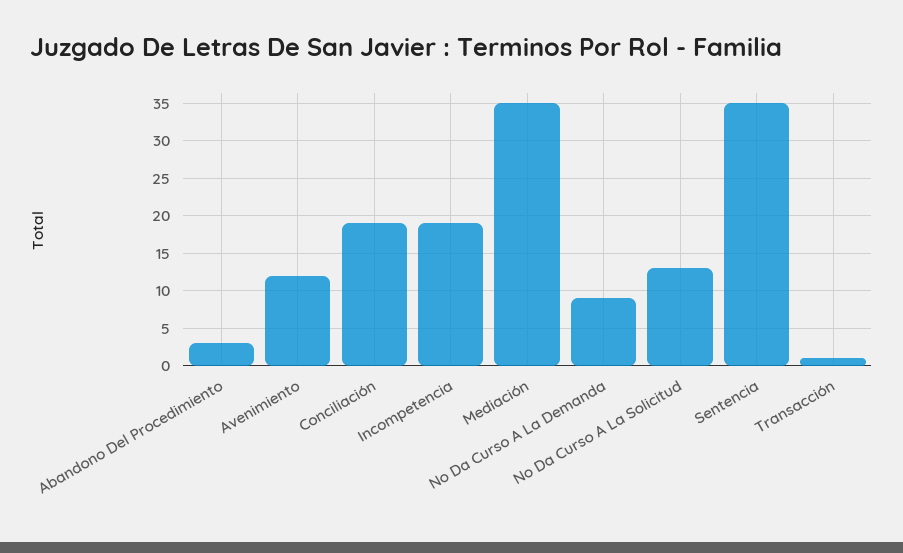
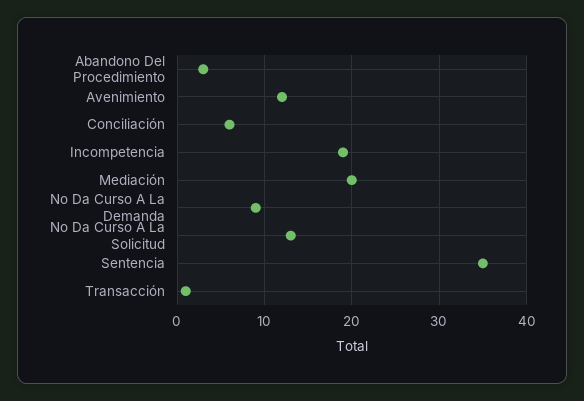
  {
    "Abandono Del Procedimiento": 3,
    "Avenimiento": 12,
-   "Conciliación": 19,
+   "Conciliación": 6,
    "Incompetencia": 19,
-   "Mediación": 35,
+   "Mediación": 20,
    "No Da Curso A La Demanda": 9,
    "No Da Curso A La Solicitud": 13,
    "Sentencia": 35,
    "Transacción": 1
  }

